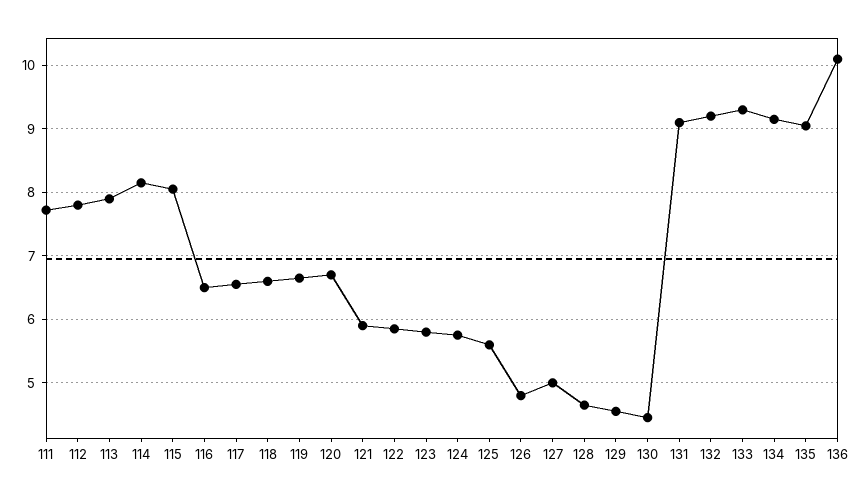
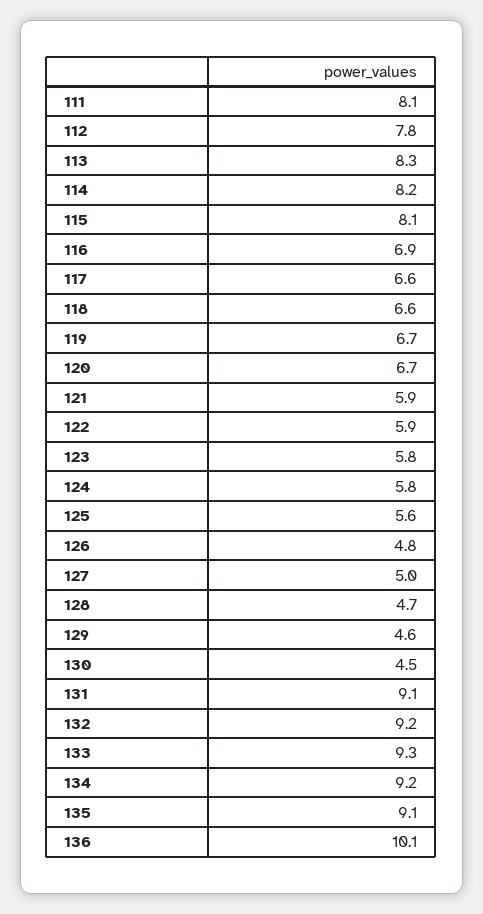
  {
-   "111": 7.7,
+   "111": 8.1,
    "112": 7.8,
-   "113": 7.9,
+   "113": 8.3,
    "114": 8.2,
    "115": 8.1,
-   "116": 6.5,
+   "116": 6.9,
    "117": 6.6,
    "118": 6.6,
    "119": 6.7,
    "120": 6.7,
    "121": 5.9,
    "122": 5.9,
    "123": 5.8,
    "124": 5.8,
    "125": 5.6,
    "126": 4.8,
    "127": 5,
    "128": 4.7,
    "129": 4.6,
    "130": 4.5,
    "131": 9.1,
    "132": 9.2,
    "133": 9.3,
    "134": 9.2,
    "135": 9.1,
    "136": 10.1
  }

